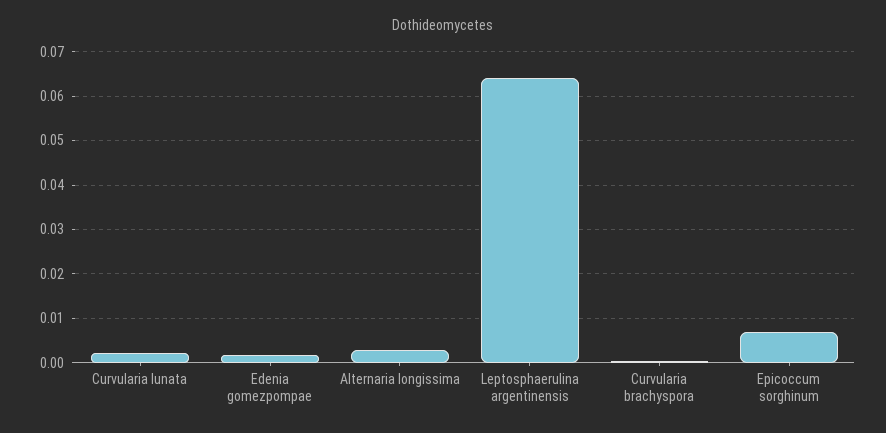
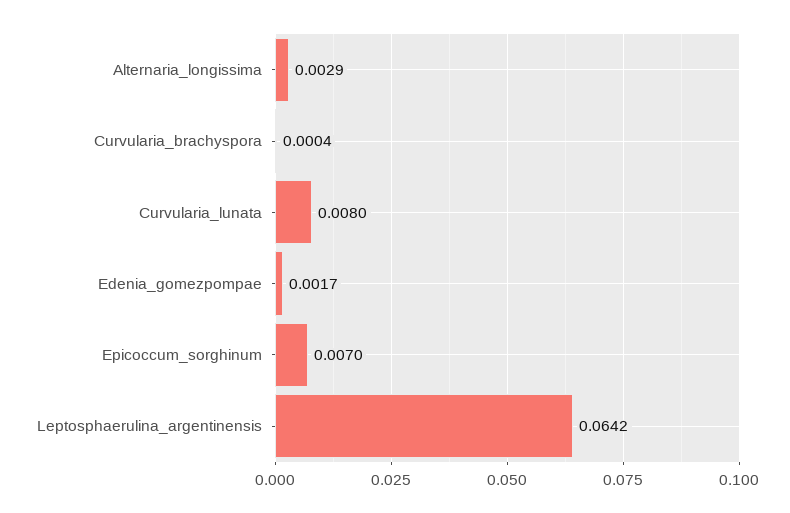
  {
-   "Curvularia lunata": 0.002,
+   "Curvularia lunata": 0.008,
    "Edenia gomezpompae": 0.0017,
    "Alternaria longissima": 0.0029,
    "Leptosphaerulina argentinensis": 0.0642,
    "Curvularia brachyspora": 0.0004,
    "Epicoccum sorghinum": 0.007
  }

